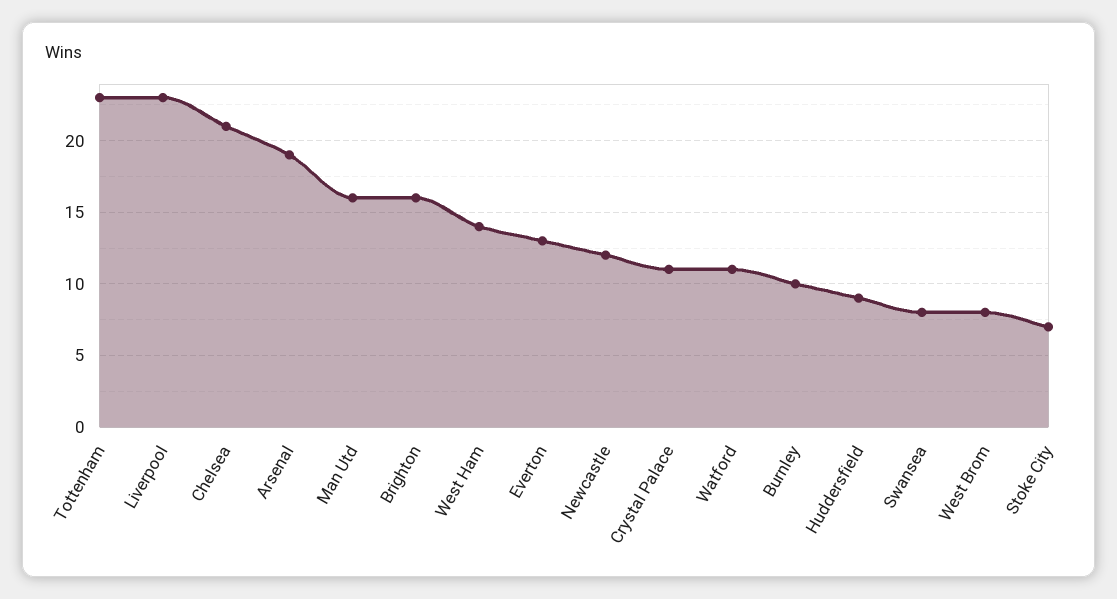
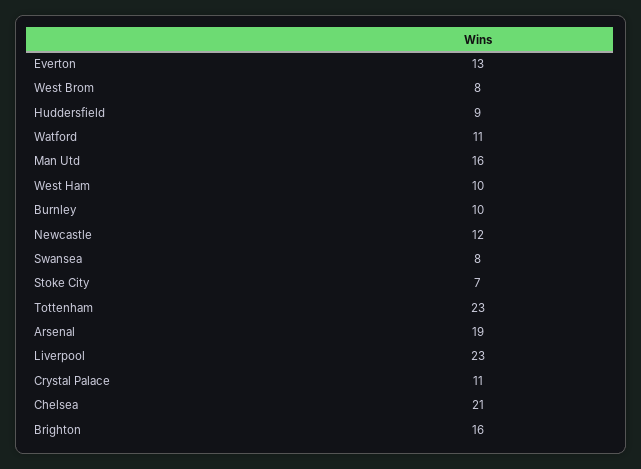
  {
    "Tottenham": 23,
    "Liverpool": 23,
    "Chelsea": 21,
    "Arsenal": 19,
    "Man Utd": 16,
    "Brighton": 16,
-   "West Ham": 14,
+   "West Ham": 10,
    "Everton": 13,
    "Newcastle": 12,
    "Crystal Palace": 11,
    "Watford": 11,
    "Burnley": 10,
    "Huddersfield": 9,
    "Swansea": 8,
    "West Brom": 8,
    "Stoke City": 7
  }

